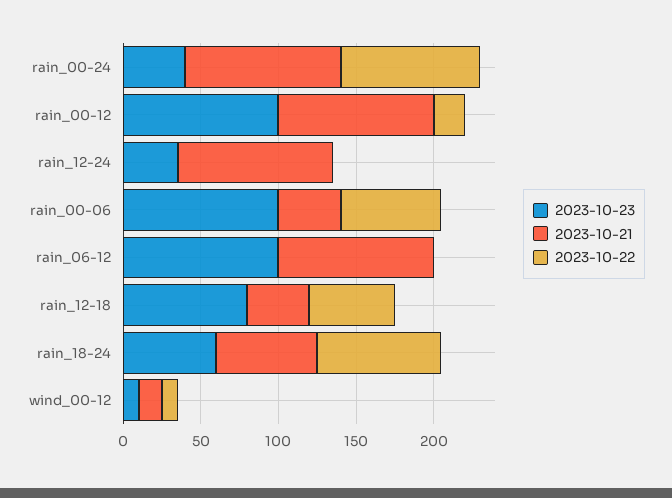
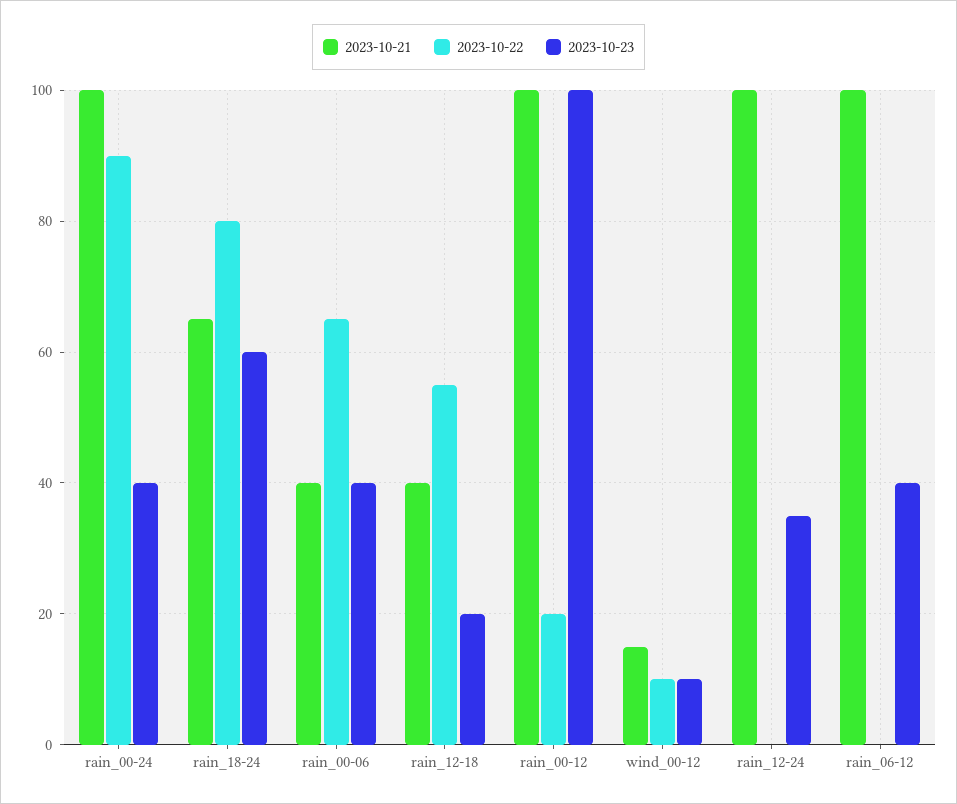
  {
    "2023-10-23": {
      "rain_00-24": 40,
      "rain_00-12": 100,
      "rain_12-24": 35,
-     "rain_00-06": 100,
+     "rain_00-06": 40,
-     "rain_06-12": 100,
+     "rain_06-12": 40,
-     "rain_12-18": 80,
+     "rain_12-18": 20,
      "rain_18-24": 60,
      "wind_00-12": 10
    },
    "2023-10-21": {
      "rain_00-24": 100,
      "rain_00-12": 100,
      "rain_12-24": 100,
      "rain_00-06": 40,
      "rain_06-12": 100,
      "rain_12-18": 40,
      "rain_18-24": 65,
      "wind_00-12": 15
    },
    "2023-10-22": {
      "rain_00-24": 90,
      "rain_00-12": 20,
      "rain_12-24": 0,
      "rain_00-06": 65,
      "rain_06-12": 0,
      "rain_12-18": 55,
      "rain_18-24": 80,
      "wind_00-12": 10
    }
  }

